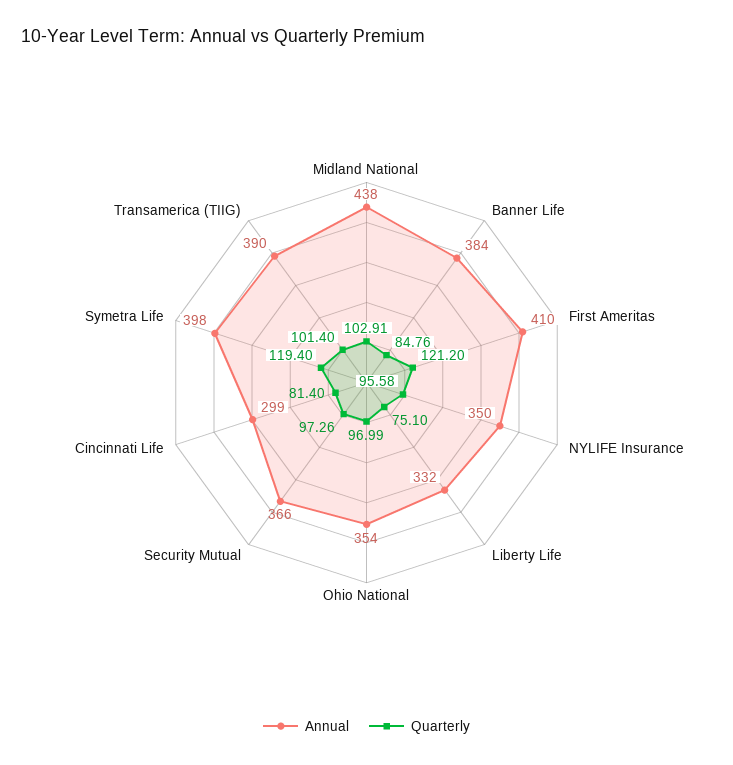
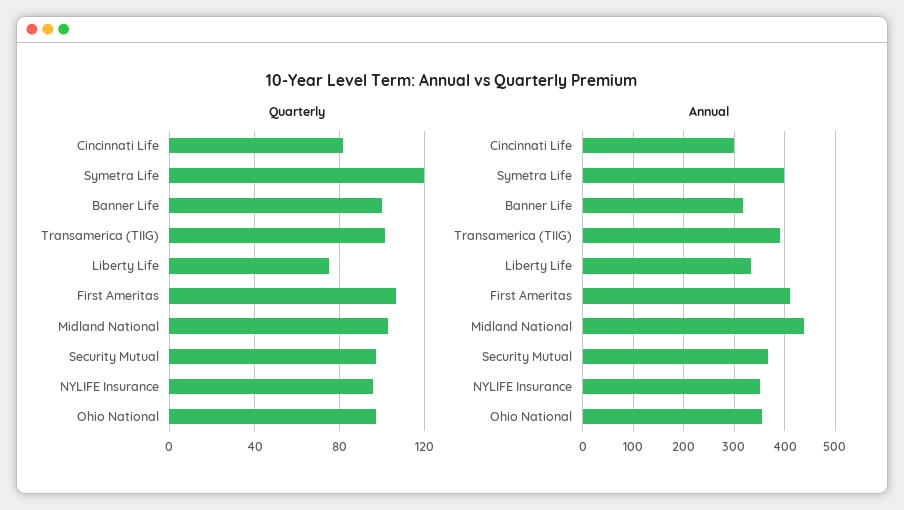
  {
    "Annual": {
      "Midland National": 438,
-     "Banner Life": 384,
+     "Banner Life": 320,
      "First Ameritas": 410,
      "NYLIFE Insurance": 350,
      "Liberty Life": 332,
      "Ohio National": 354,
      "Security Mutual": 366,
      "Cincinnati Life": 299,
      "Symetra Life": 398,
      "Transamerica (TIIG)": 390
    },
    "Quarterly": {
      "Midland National": 102.91,
-     "Banner Life": 84.76,
+     "Banner Life": 100,
-     "First Ameritas": 121.2,
+     "First Ameritas": 105,
      "NYLIFE Insurance": 95.58,
      "Liberty Life": 75.1,
      "Ohio National": 96.99,
      "Security Mutual": 97.26,
      "Cincinnati Life": 81.4,
      "Symetra Life": 119.4,
      "Transamerica (TIIG)": 101.4
    }
  }

